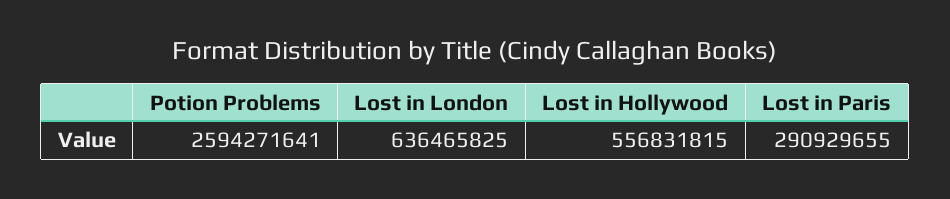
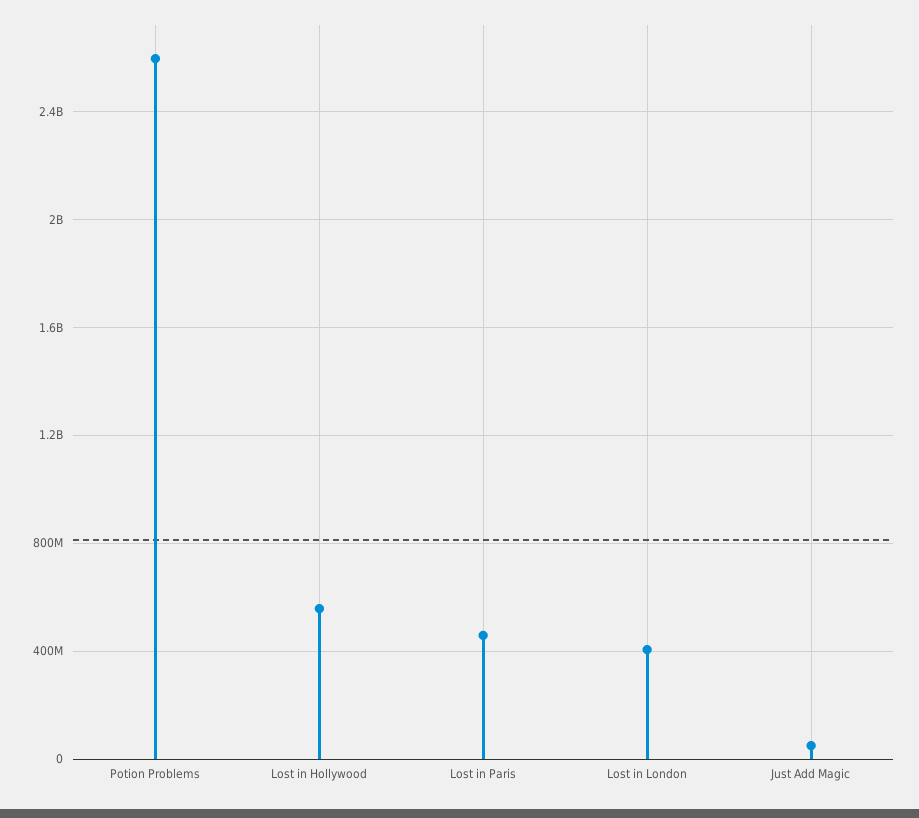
  {
    "Potion Problems": 2594271641,
-   "Lost in London": 636465825,
+   "Lost in London": 400000000,
    "Lost in Hollywood": 556831815,
-   "Lost in Paris": 290929655
+   "Lost in Paris": 450000000,
+   "Just Add Magic": 50000000
  }

